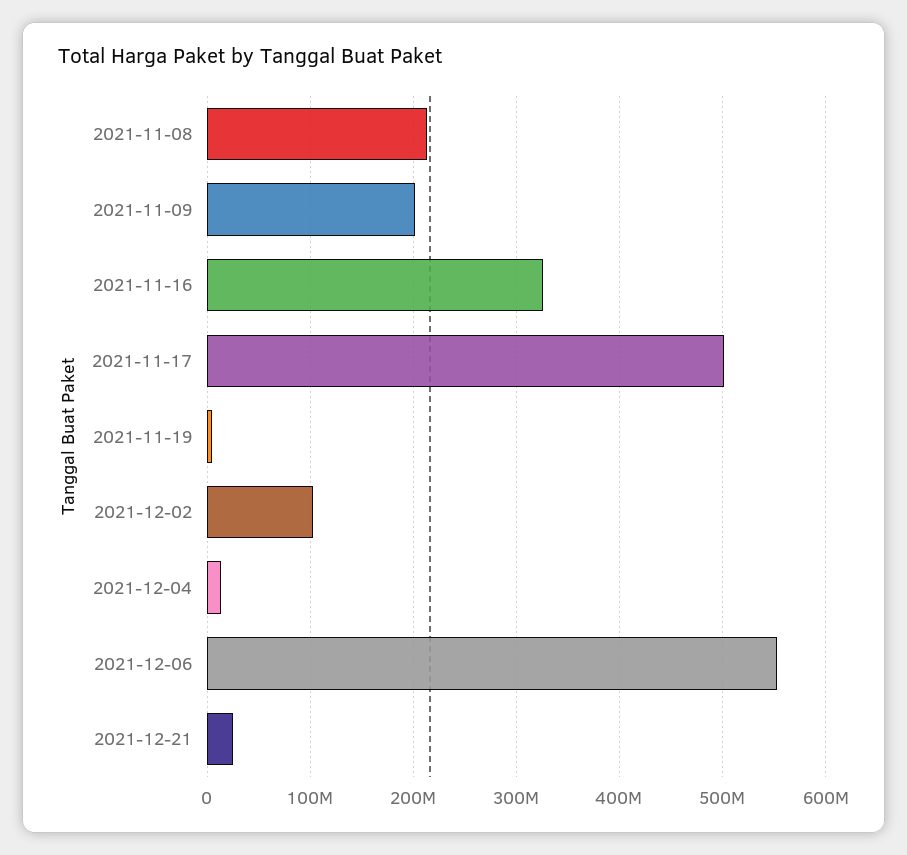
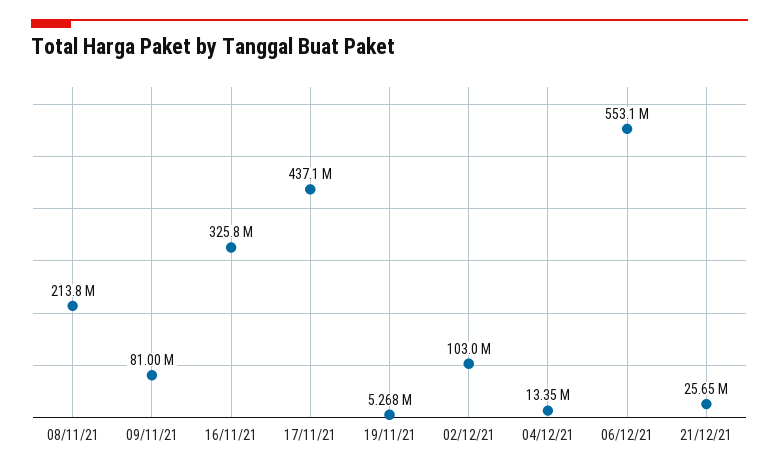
  {
    "2021-11-08": 213800000,
-   "2021-11-09": 200000000,
+   "2021-11-09": 81000000,
    "2021-11-16": 325800000,
-   "2021-11-17": 500000000,
+   "2021-11-17": 437100000,
    "2021-11-19": 5268000,
    "2021-12-02": 103000000,
    "2021-12-04": 13350000,
    "2021-12-06": 553100000,
    "2021-12-21": 25650000
  }

